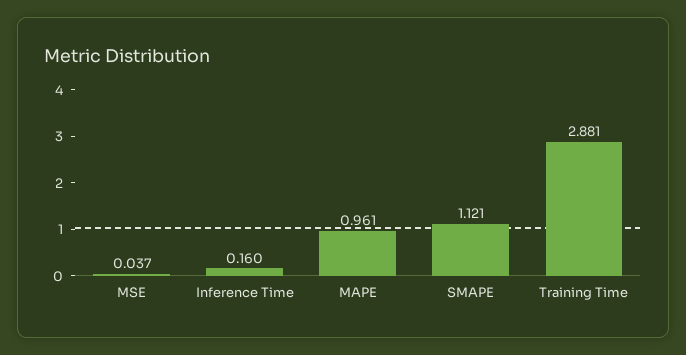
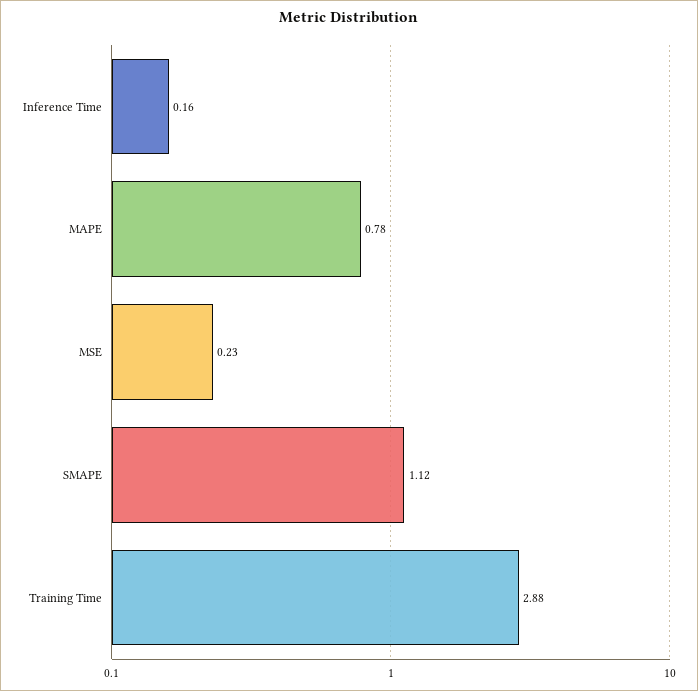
  {
-   "MSE": 0.037,
+   "MSE": 0.23,
    "Inference Time": 0.16,
-   "MAPE": 0.961,
+   "MAPE": 0.78,
    "SMAPE": 1.121,
    "Training Time": 2.881
  }

